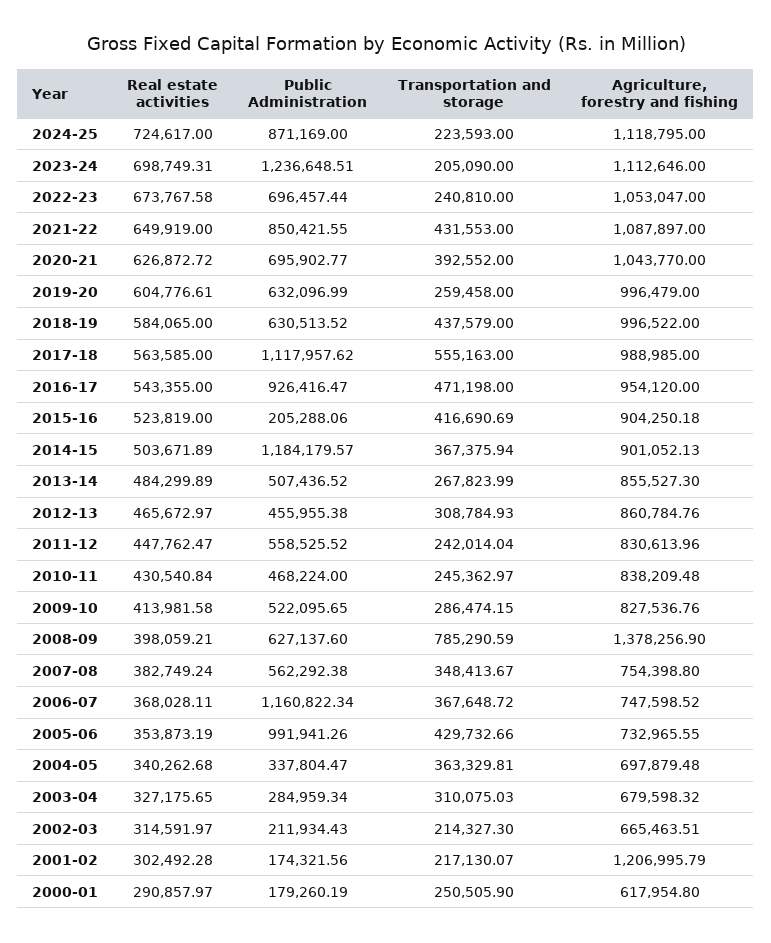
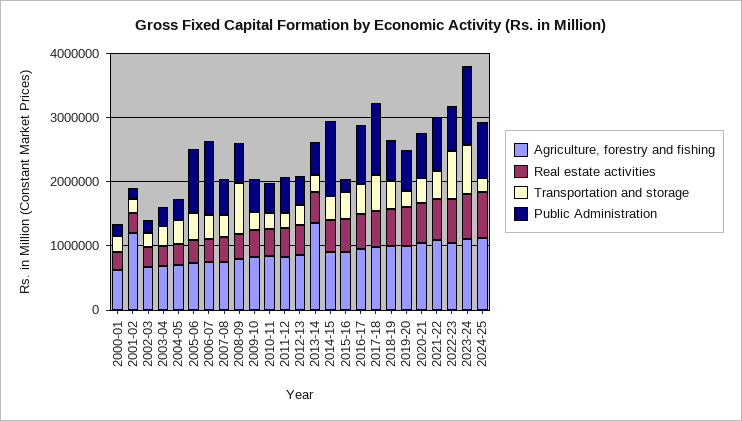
  {
    "Real estate activities": {
      "2024-25": 724617,
      "2023-24": 698749.31,
      "2022-23": 673767.58,
      "2021-22": 649919,
      "2020-21": 626872.72,
      "2019-20": 604776.61,
      "2018-19": 584065,
      "2017-18": 563585,
      "2016-17": 543355,
      "2015-16": 523819,
      "2014-15": 503671.89,
      "2013-14": 484299.89,
      "2012-13": 465672.97,
      "2011-12": 447762.47,
      "2010-11": 430540.84,
      "2009-10": 413981.58,
      "2008-09": 398059.21,
      "2007-08": 382749.24,
      "2006-07": 368028.11,
      "2005-06": 353873.19,
      "2004-05": 340262.68,
      "2003-04": 327175.65,
      "2002-03": 314591.97,
      "2001-02": 302492.28,
      "2000-01": 290857.97
    },
    "Public Administration": {
      "2024-25": 871169,
      "2023-24": 1236648.51,
      "2022-23": 696457.44,
      "2021-22": 850421.55,
      "2020-21": 695902.77,
      "2019-20": 632096.99,
      "2018-19": 630513.52,
      "2017-18": 1117957.62,
      "2016-17": 926416.47,
      "2015-16": 205288.06,
      "2014-15": 1184179.57,
      "2013-14": 507436.52,
      "2012-13": 455955.38,
      "2011-12": 558525.52,
      "2010-11": 468224,
      "2009-10": 522095.65,
      "2008-09": 627137.6,
      "2007-08": 562292.38,
      "2006-07": 1160822.34,
      "2005-06": 991941.26,
      "2004-05": 337804.47,
      "2003-04": 284959.34,
      "2002-03": 211934.43,
      "2001-02": 174321.56,
      "2000-01": 179260.19
    },
    "Transportation and storage": {
      "2024-25": 223593,
-     "2023-24": 205090,
+     "2023-24": 800000,
-     "2022-23": 240810,
+     "2022-23": 800000,
      "2021-22": 431553,
      "2020-21": 392552,
      "2019-20": 259458,
      "2018-19": 437579,
      "2017-18": 555163,
      "2016-17": 471198,
      "2015-16": 416690.69,
      "2014-15": 367375.94,
      "2013-14": 267823.99,
      "2012-13": 308784.93,
      "2011-12": 242014.04,
      "2010-11": 245362.97,
      "2009-10": 286474.15,
      "2008-09": 785290.59,
      "2007-08": 348413.67,
      "2006-07": 367648.72,
      "2005-06": 429732.66,
      "2004-05": 363329.81,
      "2003-04": 310075.03,
      "2002-03": 214327.3,
      "2001-02": 217130.07,
      "2000-01": 250505.9
    },
    "Agriculture, forestry and fishing": {
      "2024-25": 1118795,
      "2023-24": 1112646,
      "2022-23": 1053047,
      "2021-22": 1087897,
      "2020-21": 1043770,
      "2019-20": 996479,
      "2018-19": 996522,
      "2017-18": 988985,
      "2016-17": 954120,
      "2015-16": 904250.18,
      "2014-15": 901052.13,
-     "2013-14": 855527.3,
+     "2013-14": 1400000,
      "2012-13": 860784.76,
      "2011-12": 830613.96,
      "2010-11": 838209.48,
      "2009-10": 827536.76,
-     "2008-09": 1378256.9,
+     "2008-09": 800000,
      "2007-08": 754398.8,
      "2006-07": 747598.52,
      "2005-06": 732965.55,
      "2004-05": 697879.48,
      "2003-04": 679598.32,
      "2002-03": 665463.51,
      "2001-02": 1206995.79,
      "2000-01": 617954.8
    }
  }

